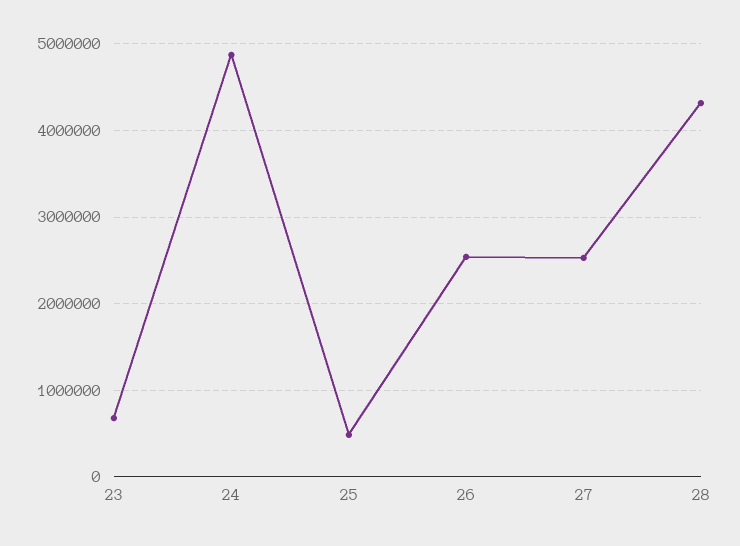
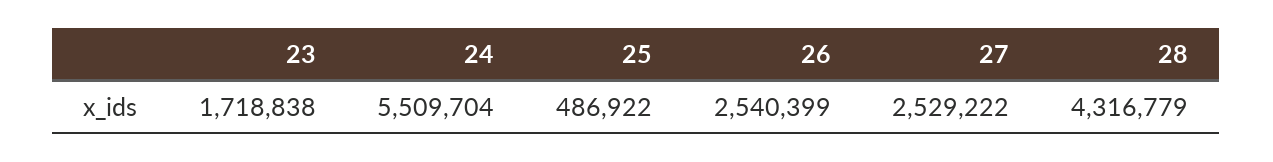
  {
-   "23": 700000,
+   "23": 1718838,
-   "24": 4900000,
+   "24": 5509704,
    "25": 486922,
    "26": 2540399,
    "27": 2529222,
    "28": 4316779
  }

